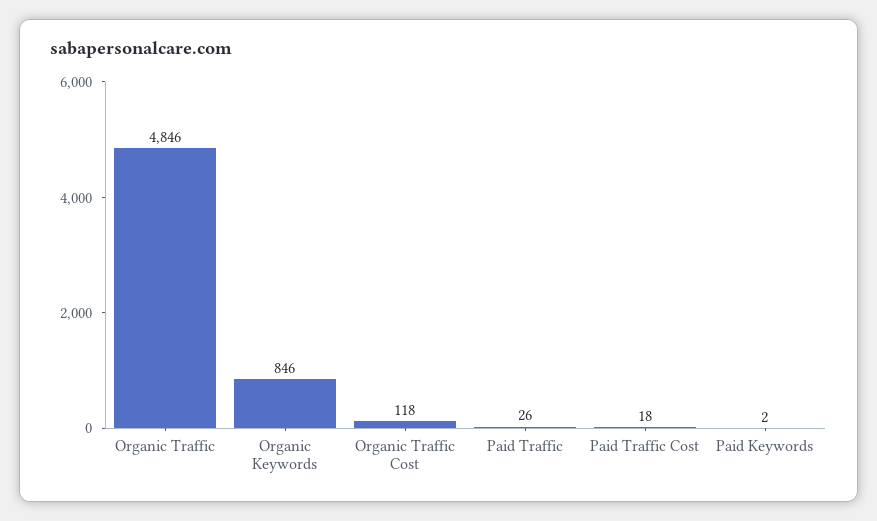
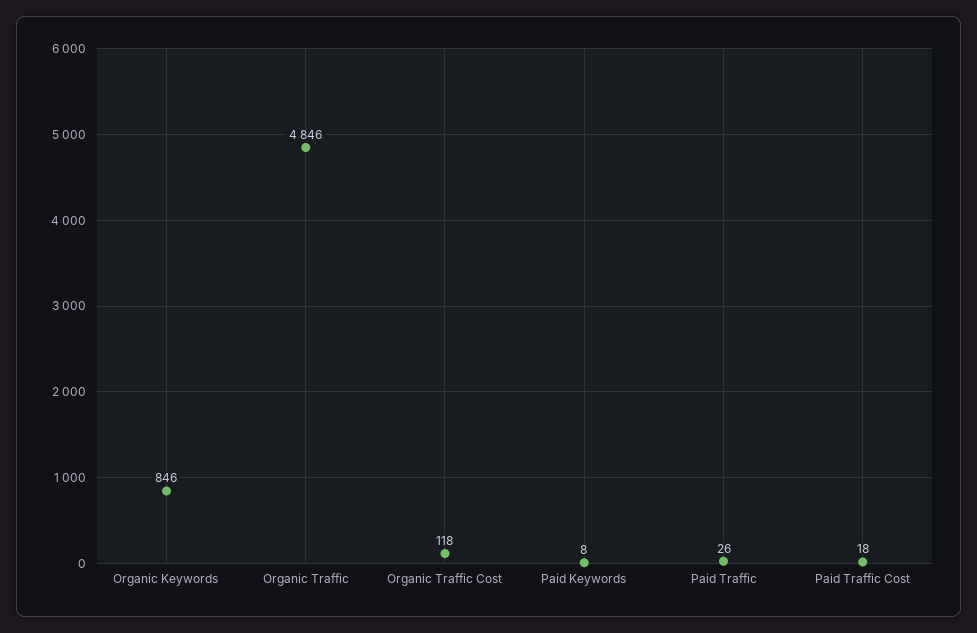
  {
    "Organic Traffic": 4846,
    "Organic Keywords": 846,
    "Organic Traffic Cost": 118,
    "Paid Traffic": 26,
    "Paid Traffic Cost": 18,
-   "Paid Keywords": 2
+   "Paid Keywords": 8
  }

